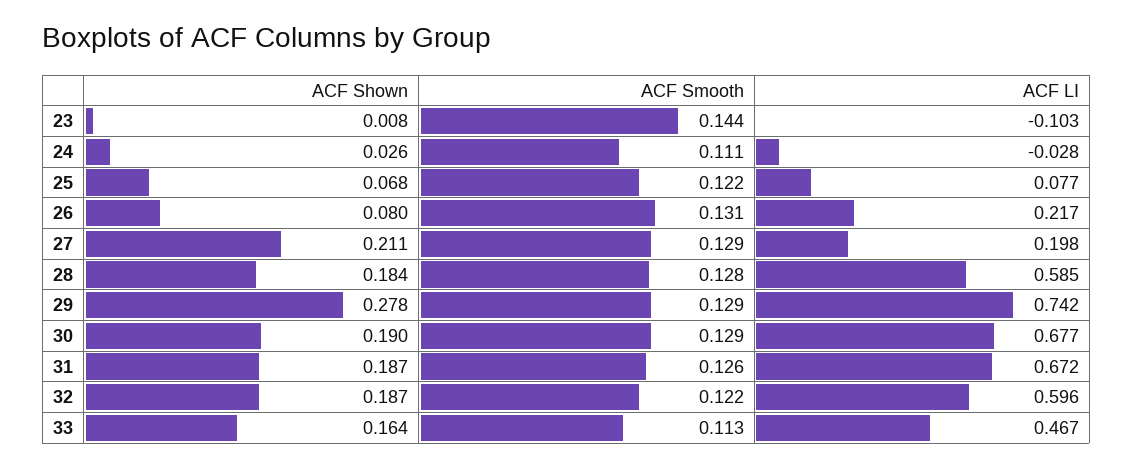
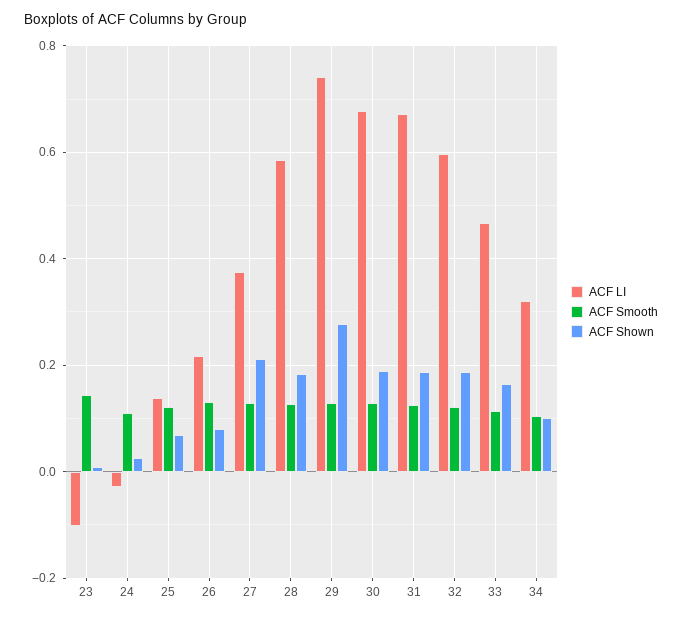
  {
    "ACF Shown": {
      "23": 0.008,
      "24": 0.026,
      "25": 0.068,
      "26": 0.08,
      "27": 0.211,
      "28": 0.184,
      "29": 0.278,
      "30": 0.19,
      "31": 0.187,
      "32": 0.187,
-     "33": 0.164
+     "33": 0.164,
+     "34": 0.1
    },
    "ACF Smooth": {
      "23": 0.144,
      "24": 0.111,
      "25": 0.122,
      "26": 0.131,
      "27": 0.129,
      "28": 0.128,
      "29": 0.129,
      "30": 0.129,
      "31": 0.126,
      "32": 0.122,
-     "33": 0.113
+     "33": 0.113,
+     "34": 0.1
    },
    "ACF LI": {
      "23": -0.103,
      "24": -0.028,
-     "25": 0.077,
+     "25": 0.14,
      "26": 0.217,
-     "27": 0.198,
+     "27": 0.38,
      "28": 0.585,
      "29": 0.742,
      "30": 0.677,
      "31": 0.672,
      "32": 0.596,
-     "33": 0.467
+     "33": 0.467,
+     "34": 0.32
    }
  }

